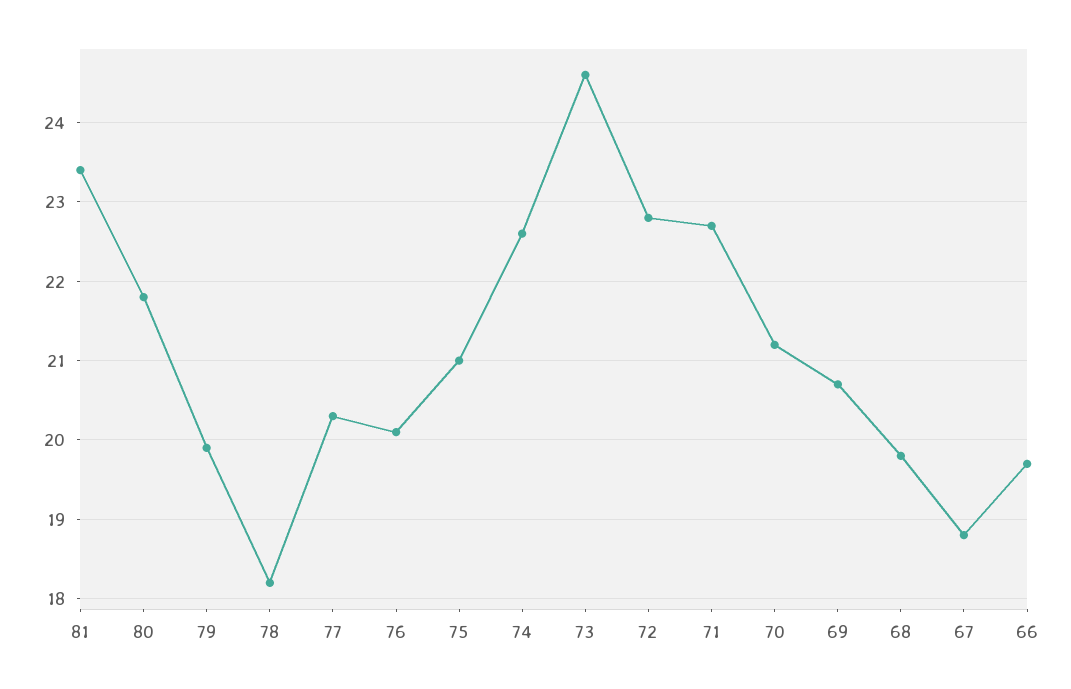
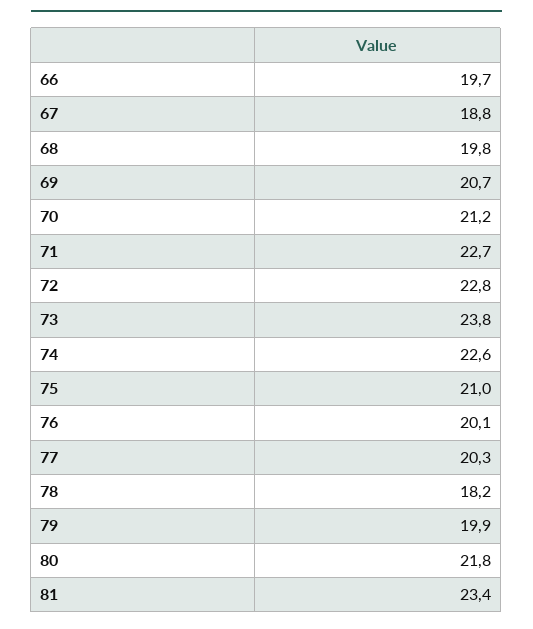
  {
    "81": 23.4,
    "80": 21.8,
    "79": 19.9,
    "78": 18.2,
    "77": 20.3,
    "76": 20.1,
    "75": 21,
    "74": 22.6,
-   "73": 24.6,
+   "73": 23.8,
    "72": 22.8,
    "71": 22.7,
    "70": 21.2,
    "69": 20.7,
    "68": 19.8,
    "67": 18.8,
    "66": 19.7
  }

